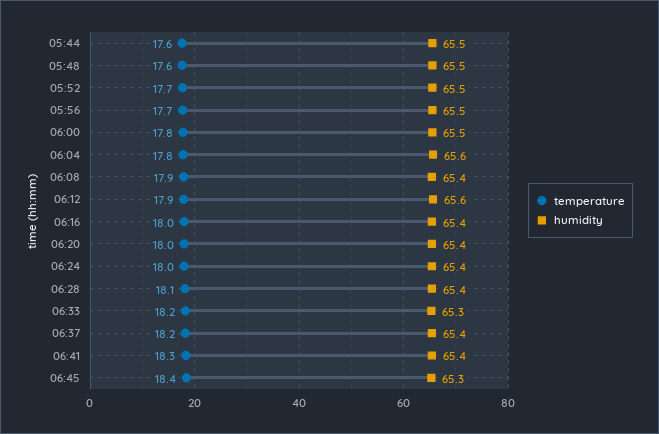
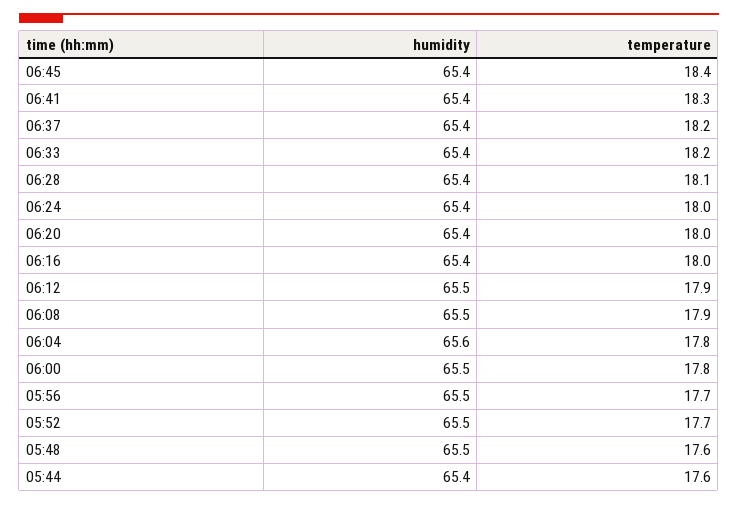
  {
    "temperature": {
      "05:44": 17.6,
      "05:48": 17.6,
      "05:52": 17.7,
      "05:56": 17.7,
      "06:00": 17.8,
      "06:04": 17.8,
      "06:08": 17.9,
      "06:12": 17.9,
      "06:16": 18,
      "06:20": 18,
      "06:24": 18,
      "06:28": 18.1,
      "06:33": 18.2,
      "06:37": 18.2,
      "06:41": 18.3,
      "06:45": 18.4
    },
    "humidity": {
-     "05:44": 65.5,
+     "05:44": 65.4,
      "05:48": 65.5,
      "05:52": 65.5,
      "05:56": 65.5,
      "06:00": 65.5,
      "06:04": 65.6,
-     "06:08": 65.4,
+     "06:08": 65.5,
-     "06:12": 65.6,
+     "06:12": 65.5,
      "06:16": 65.4,
      "06:20": 65.4,
      "06:24": 65.4,
      "06:28": 65.4,
-     "06:33": 65.3,
+     "06:33": 65.4,
      "06:37": 65.4,
      "06:41": 65.4,
-     "06:45": 65.3
+     "06:45": 65.4
    }
  }

